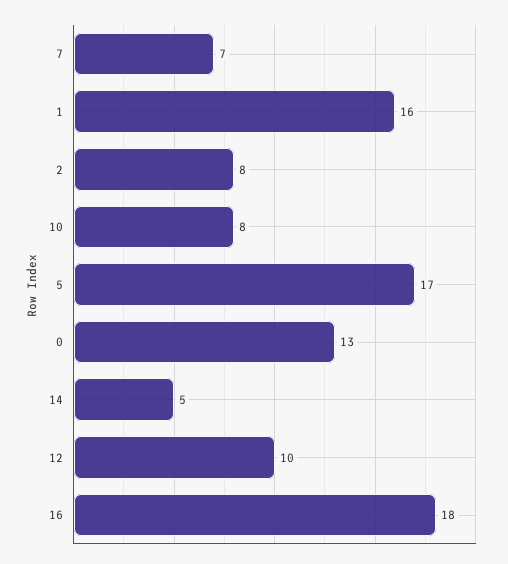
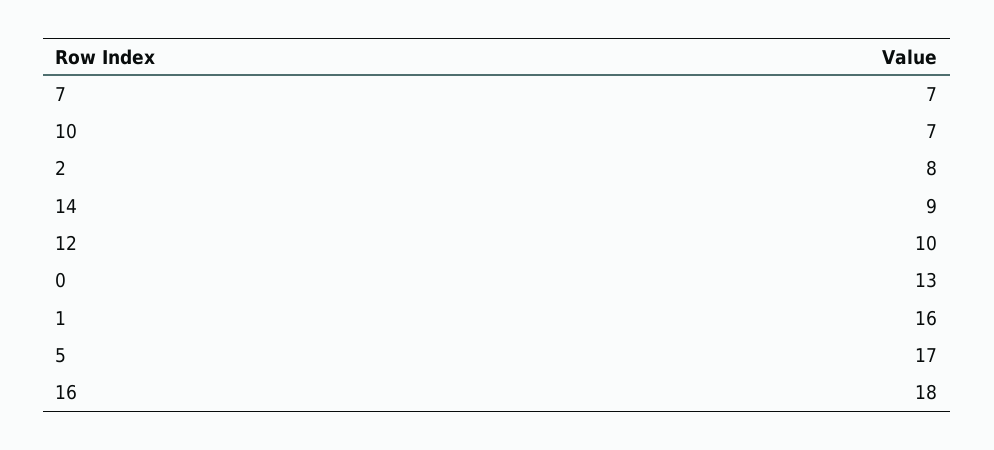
  {
    "7": 7,
    "1": 16,
    "2": 8,
-   "10": 8,
+   "10": 7,
    "5": 17,
    "0": 13,
-   "14": 5,
+   "14": 9,
    "12": 10,
    "16": 18
  }

